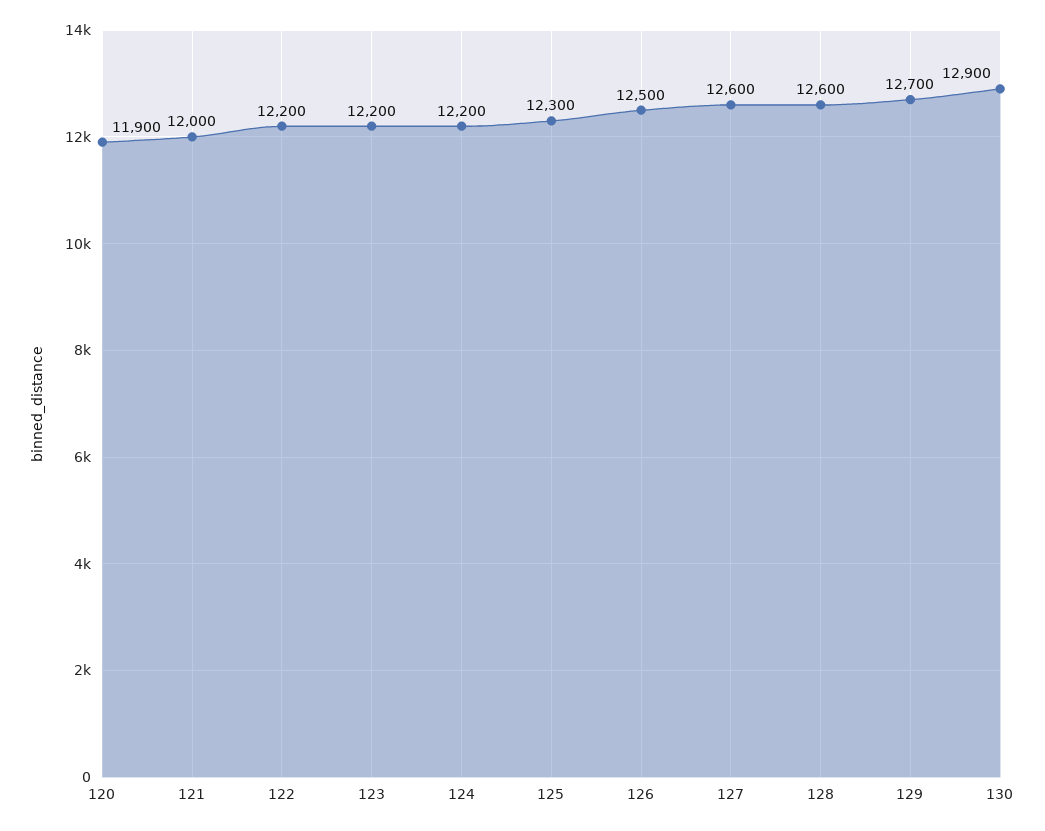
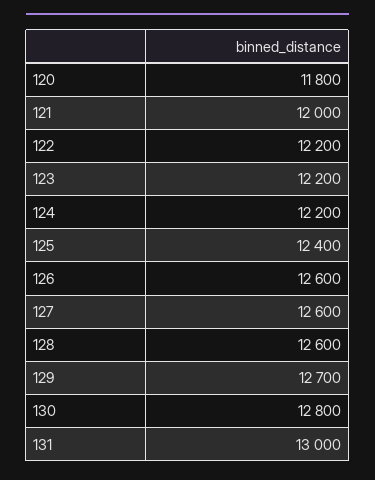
  {
-   "120": 11900,
+   "120": 11800,
    "121": 12000,
    "122": 12200,
    "123": 12200,
    "124": 12200,
-   "125": 12300,
+   "125": 12400,
-   "126": 12500,
+   "126": 12600,
    "127": 12600,
    "128": 12600,
    "129": 12700,
-   "130": 12900
+   "130": 12800,
+   "131": 13000
  }

